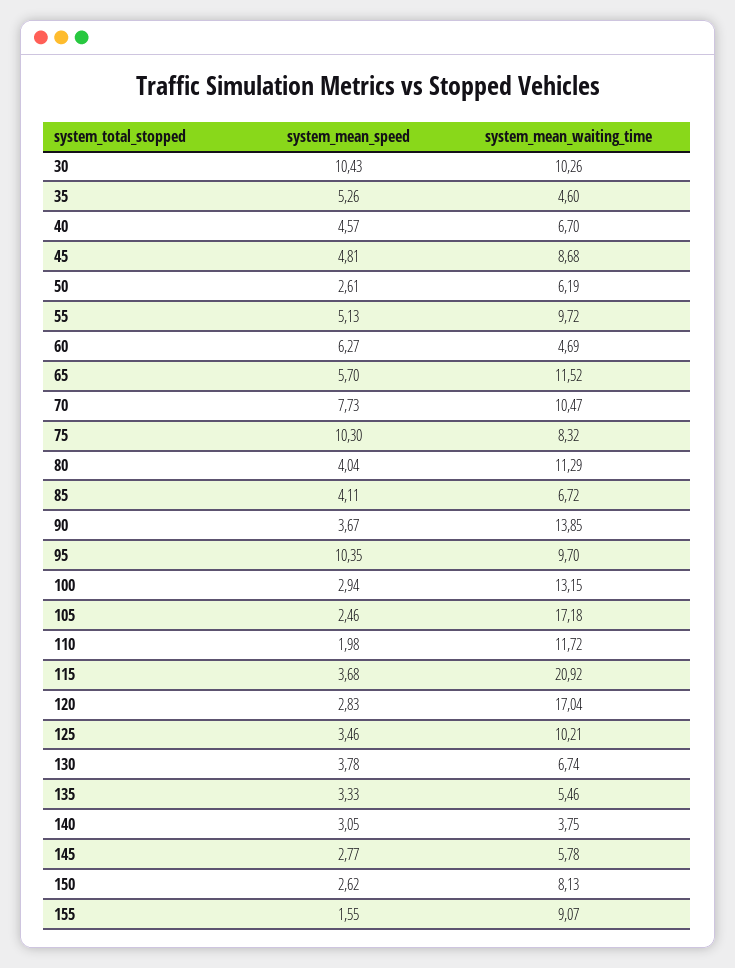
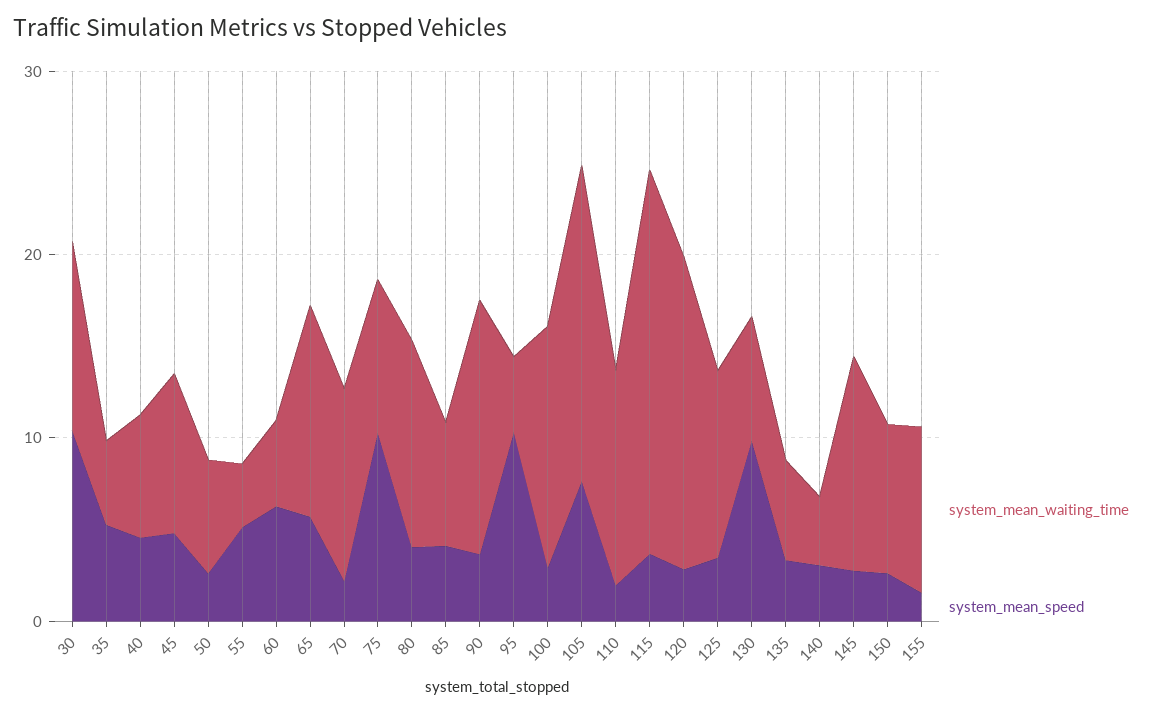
  {
    "system_mean_speed": {
      "30": 10.43,
      "35": 5.26,
      "40": 4.57,
      "45": 4.81,
      "50": 2.61,
      "55": 5.13,
      "60": 6.27,
      "65": 5.7,
-     "70": 7.73,
+     "70": 2,
      "75": 10.3,
      "80": 4.04,
      "85": 4.11,
      "90": 3.67,
      "95": 10.35,
      "100": 2.94,
-     "105": 2.46,
+     "105": 8,
      "110": 1.98,
      "115": 3.68,
      "120": 2.83,
      "125": 3.46,
-     "130": 3.78,
+     "130": 10,
      "135": 3.33,
      "140": 3.05,
      "145": 2.77,
      "150": 2.62,
      "155": 1.55
    },
    "system_mean_waiting_time": {
      "30": 10.26,
      "35": 4.6,
      "40": 6.7,
      "45": 8.68,
      "50": 6.19,
-     "55": 9.72,
+     "55": 4,
      "60": 4.69,
      "65": 11.52,
      "70": 10.47,
      "75": 8.32,
      "80": 11.29,
      "85": 6.72,
      "90": 13.85,
-     "95": 9.7,
+     "95": 4,
      "100": 13.15,
      "105": 17.18,
      "110": 11.72,
      "115": 20.92,
      "120": 17.04,
      "125": 10.21,
      "130": 6.74,
      "135": 5.46,
      "140": 3.75,
-     "145": 5.78,
+     "145": 12,
      "150": 8.13,
      "155": 9.07
    }
  }

